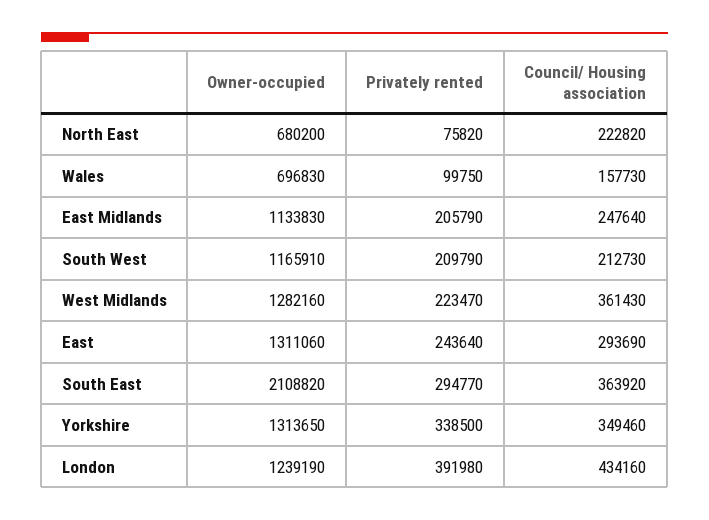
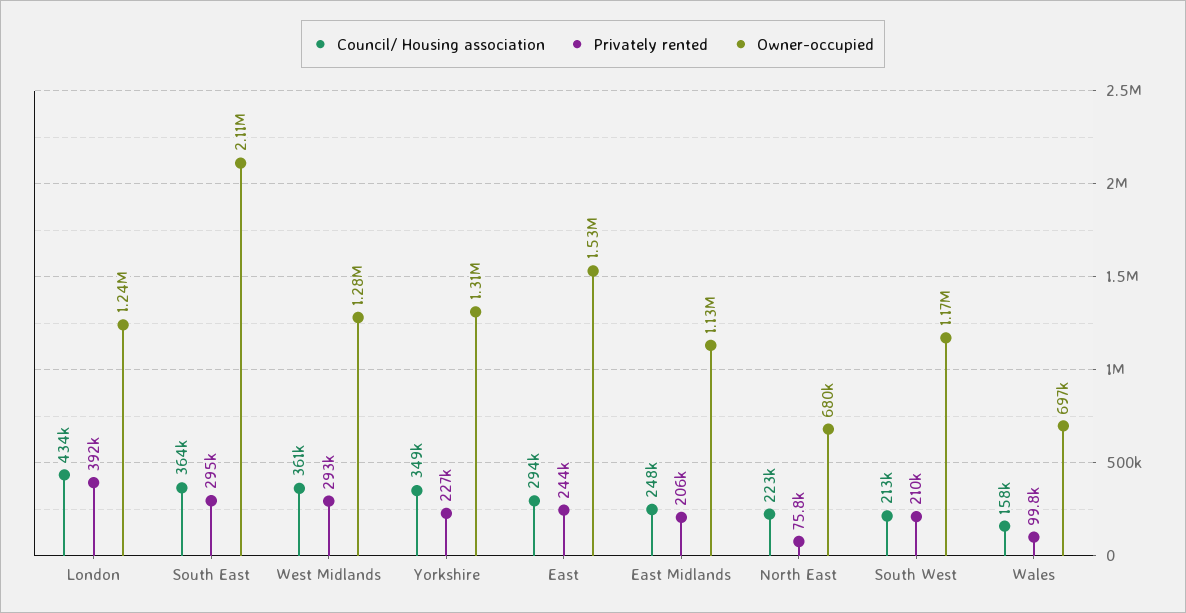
  {
    "Owner-occupied": {
      "North East": 680200,
      "Wales": 696830,
      "East Midlands": 1133830,
      "South West": 1165910,
      "West Midlands": 1282160,
-     "East": 1311060,
+     "East": 1530000,
      "South East": 2108820,
      "Yorkshire": 1313650,
      "London": 1239190
    },
    "Privately rented": {
      "North East": 75820,
      "Wales": 99750,
      "East Midlands": 205790,
      "South West": 209790,
-     "West Midlands": 223470,
+     "West Midlands": 293000,
      "East": 243640,
      "South East": 294770,
-     "Yorkshire": 338500,
+     "Yorkshire": 227000,
      "London": 391980
    },
    "Council/ Housing association": {
      "North East": 222820,
      "Wales": 157730,
      "East Midlands": 247640,
      "South West": 212730,
      "West Midlands": 361430,
      "East": 293690,
      "South East": 363920,
      "Yorkshire": 349460,
      "London": 434160
    }
  }

